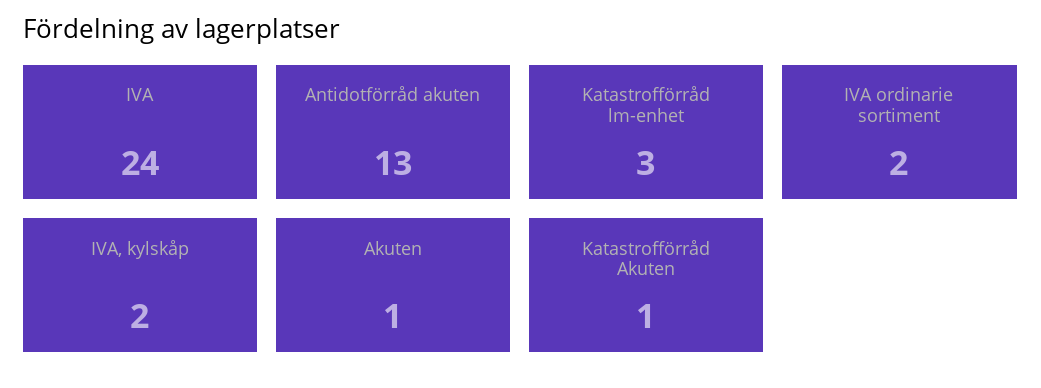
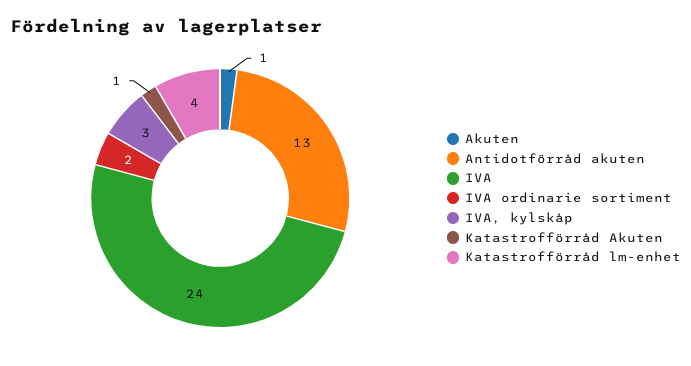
  {
    "IVA": 24,
    "Antidotförråd akuten": 13,
-   "Katastrofförråd lm-enhet": 3,
+   "Katastrofförråd lm-enhet": 4,
    "IVA ordinarie sortiment": 2,
-   "IVA, kylskåp": 2,
+   "IVA, kylskåp": 3,
    "Akuten": 1,
    "Katastrofförråd Akuten": 1
  }

